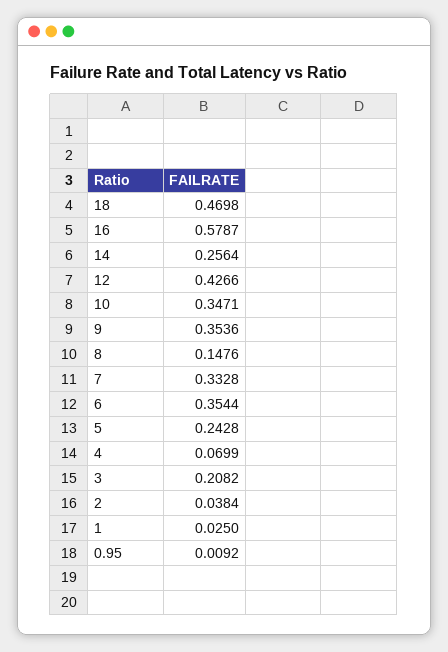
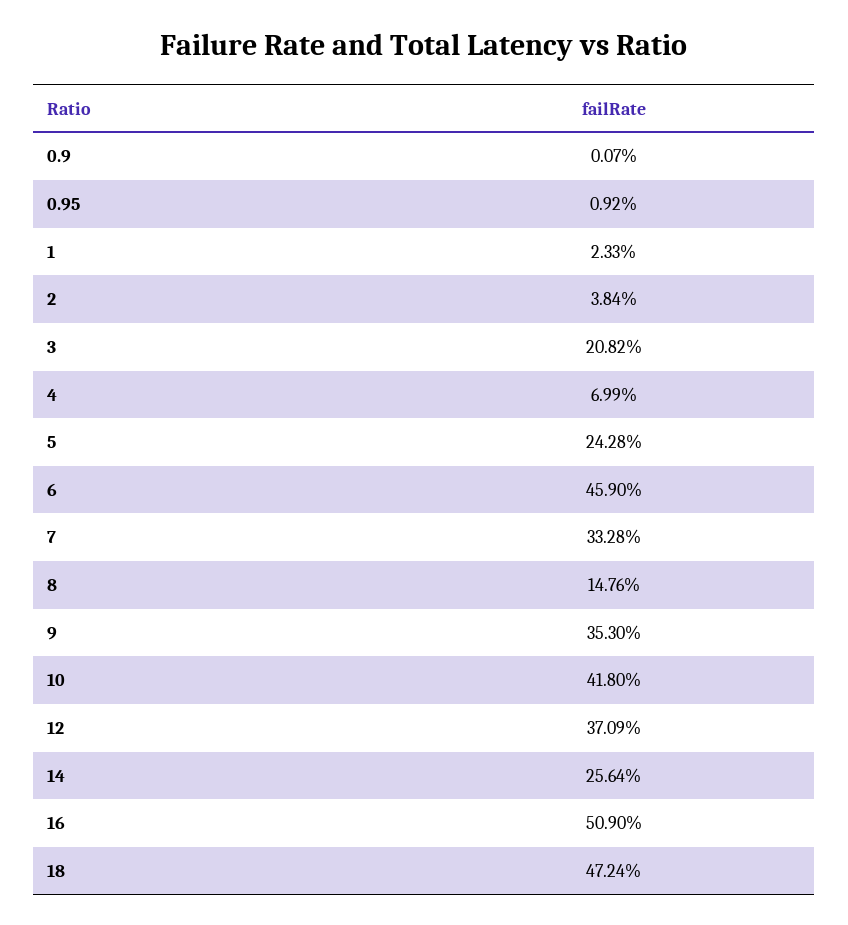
  {
-   "18": 0.4698,
+   "18": 0.4724,
-   "16": 0.5787,
+   "16": 0.509,
    "14": 0.2564,
-   "12": 0.4266,
+   "12": 0.3709,
-   "10": 0.3471,
+   "10": 0.418,
-   "9": 0.3536,
+   "9": 0.353,
    "8": 0.1476,
    "7": 0.3328,
-   "6": 0.3544,
+   "6": 0.459,
    "5": 0.2428,
    "4": 0.0699,
    "3": 0.2082,
    "2": 0.0384,
-   "1": 0.025,
+   "1": 0.0233,
-   "0.95": 0.0092
+   "0.95": 0.0092,
+   "0.9": 0.0007
  }

